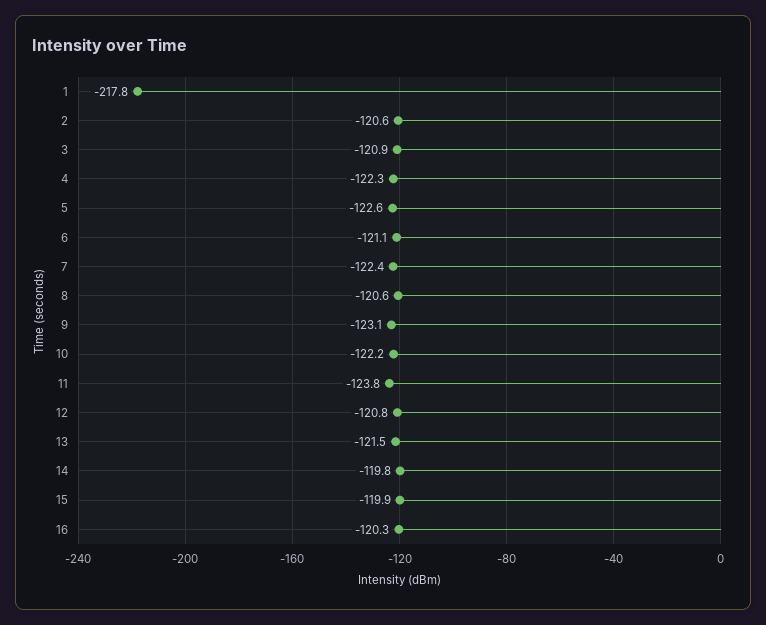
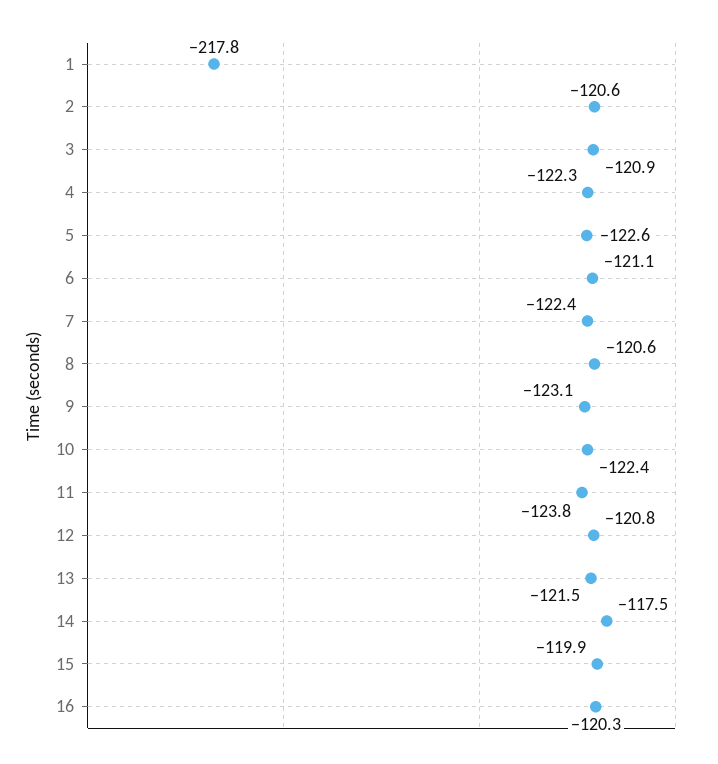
  {
    "1": -217.8,
    "2": -120.6,
    "3": -120.9,
    "4": -122.3,
    "5": -122.6,
    "6": -121.1,
    "7": -122.4,
    "8": -120.6,
    "9": -123.1,
-   "10": -122.2,
+   "10": -122.4,
    "11": -123.8,
    "12": -120.8,
    "13": -121.5,
-   "14": -119.8,
+   "14": -117.5,
    "15": -119.9,
    "16": -120.3
  }

